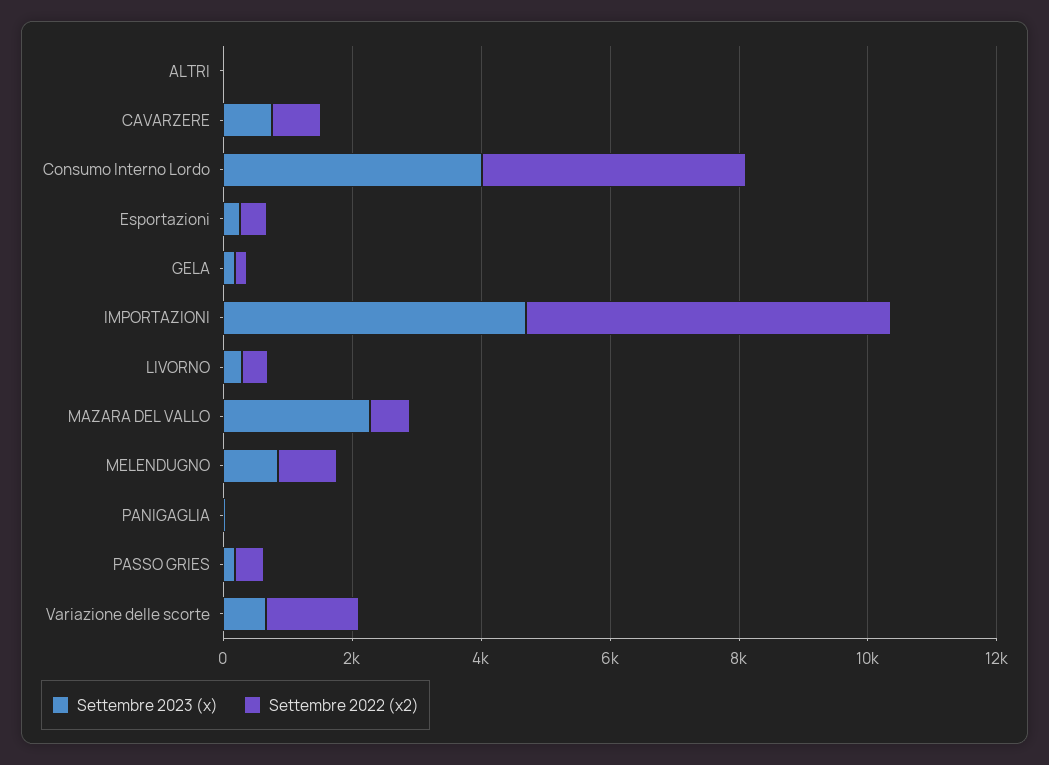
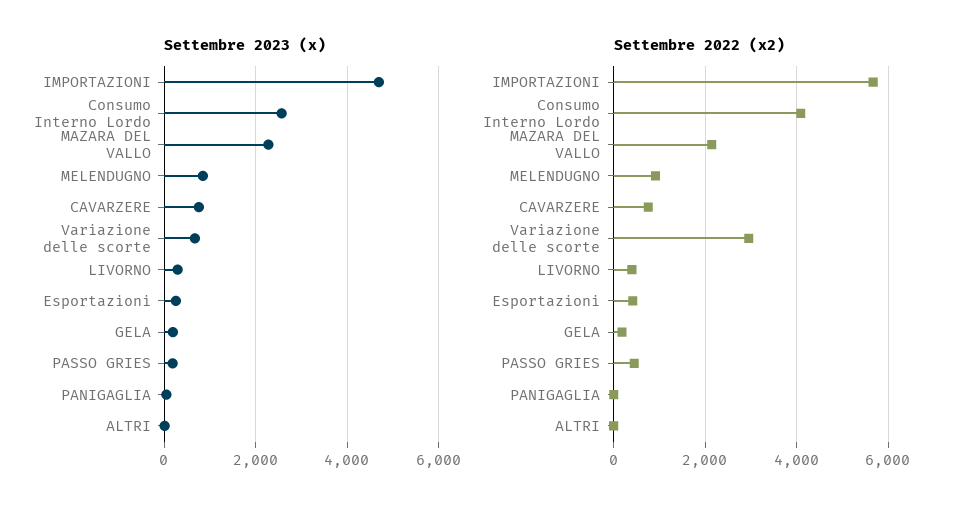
  {
    "Settembre 2023 (x)": {
      "ALTRI": 0,
      "CAVARZERE": 800,
-     "Consumo Interno Lordo": 4000,
+     "Consumo Interno Lordo": 2600,
      "Esportazioni": 200,
      "GELA": 200,
      "IMPORTAZIONI": 4600,
      "LIVORNO": 200,
      "MAZARA DEL VALLO": 2200,
      "MELENDUGNO": 800,
      "PANIGAGLIA": 0,
      "PASSO GRIES": 200,
      "Variazione delle scorte": 600
    },
    "Settembre 2022 (x2)": {
      "ALTRI": 0,
      "CAVARZERE": 800,
      "Consumo Interno Lordo": 4000,
      "Esportazioni": 400,
      "GELA": 200,
      "IMPORTAZIONI": 5600,
      "LIVORNO": 400,
-     "MAZARA DEL VALLO": 500,
+     "MAZARA DEL VALLO": 2200,
      "MELENDUGNO": 1000,
      "PANIGAGLIA": 0,
      "PASSO GRIES": 400,
-     "Variazione delle scorte": 1500
+     "Variazione delle scorte": 3000
    }
  }

